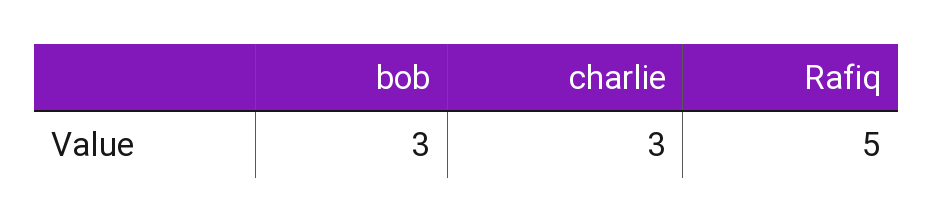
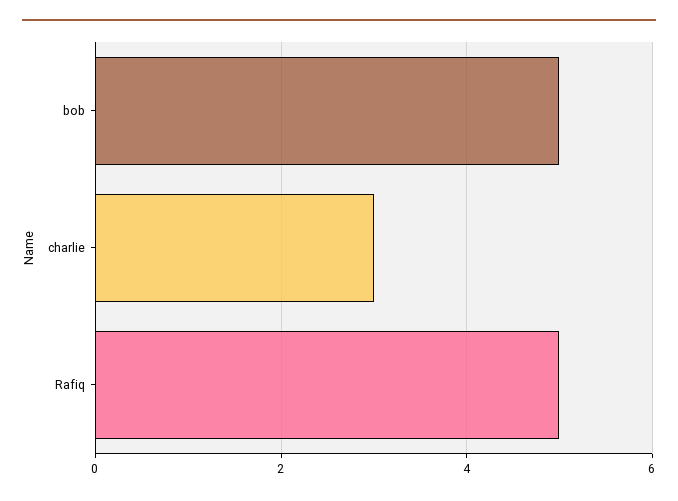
  {
-   "bob": 3,
+   "bob": 5,
    "charlie": 3,
    "Rafiq": 5
  }

